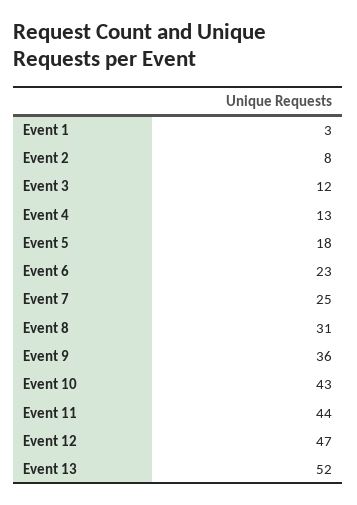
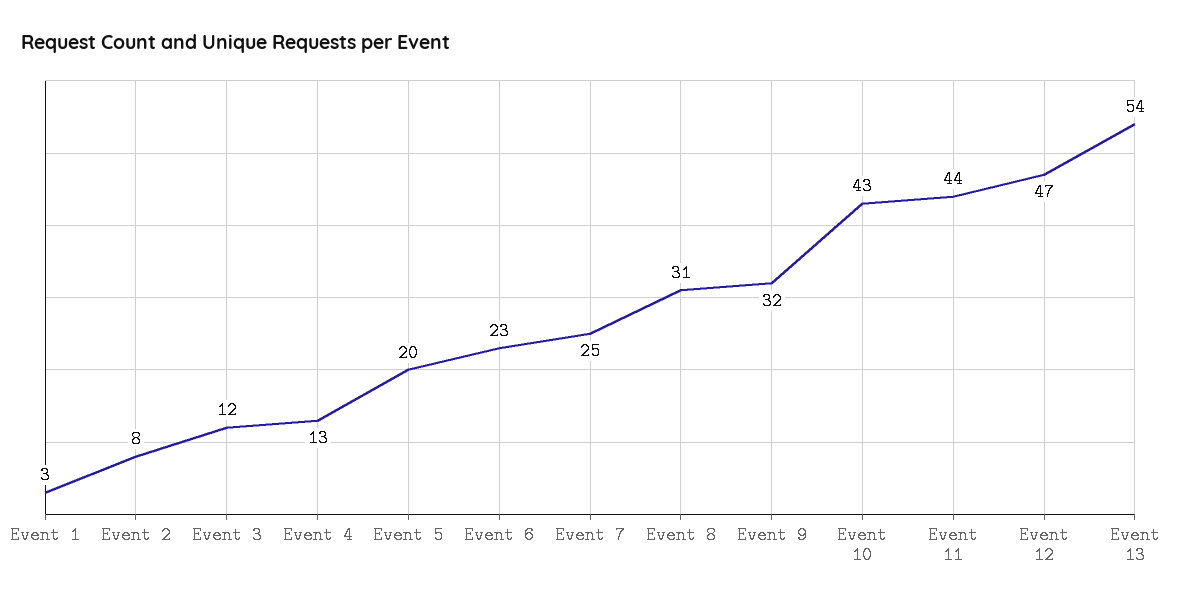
  {
    "Event 1": 3,
    "Event 2": 8,
    "Event 3": 12,
    "Event 4": 13,
-   "Event 5": 18,
+   "Event 5": 20,
    "Event 6": 23,
    "Event 7": 25,
    "Event 8": 31,
-   "Event 9": 36,
+   "Event 9": 32,
    "Event 10": 43,
    "Event 11": 44,
    "Event 12": 47,
-   "Event 13": 52
+   "Event 13": 54
  }

